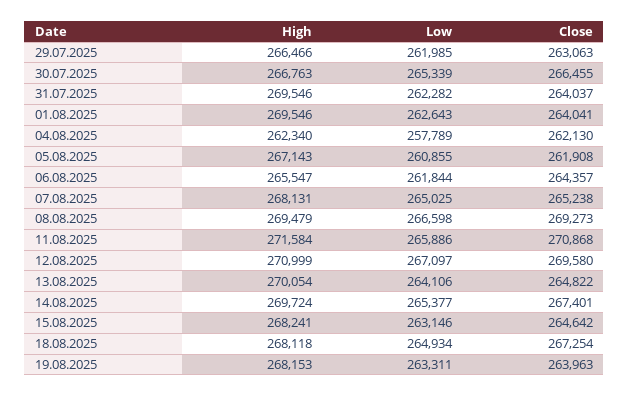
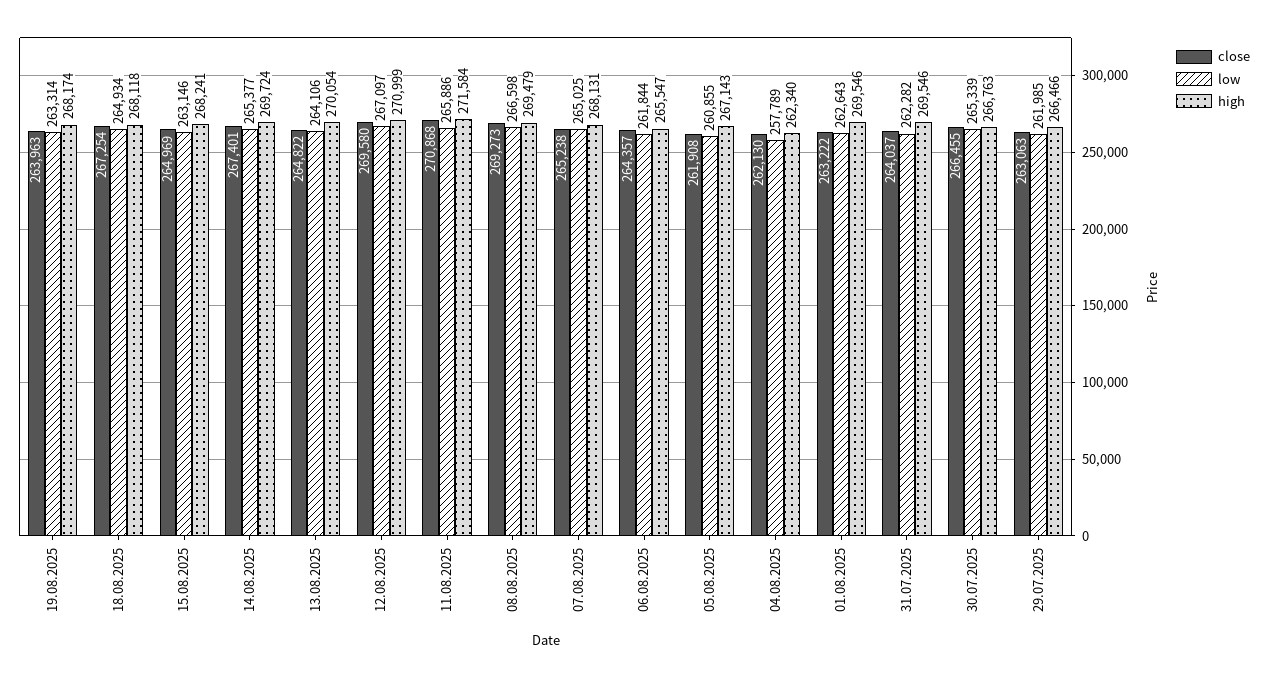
  {
    "High": {
      "29.07.2025": 266466,
      "30.07.2025": 266763,
      "31.07.2025": 269546,
      "01.08.2025": 269546,
      "04.08.2025": 262340,
      "05.08.2025": 267143,
      "06.08.2025": 265547,
      "07.08.2025": 268131,
      "08.08.2025": 269479,
      "11.08.2025": 271584,
      "12.08.2025": 270999,
      "13.08.2025": 270054,
      "14.08.2025": 269724,
      "15.08.2025": 268241,
      "18.08.2025": 268118,
-     "19.08.2025": 268153
+     "19.08.2025": 268174
    },
    "Low": {
      "29.07.2025": 261985,
      "30.07.2025": 265339,
      "31.07.2025": 262282,
      "01.08.2025": 262643,
      "04.08.2025": 257789,
      "05.08.2025": 260855,
      "06.08.2025": 261844,
      "07.08.2025": 265025,
      "08.08.2025": 266598,
      "11.08.2025": 265886,
      "12.08.2025": 267097,
      "13.08.2025": 264106,
      "14.08.2025": 265377,
      "15.08.2025": 263146,
      "18.08.2025": 264934,
-     "19.08.2025": 263311
+     "19.08.2025": 263314
    },
    "Close": {
      "29.07.2025": 263063,
      "30.07.2025": 266455,
      "31.07.2025": 264037,
-     "01.08.2025": 264041,
+     "01.08.2025": 263222,
      "04.08.2025": 262130,
      "05.08.2025": 261908,
      "06.08.2025": 264357,
      "07.08.2025": 265238,
      "08.08.2025": 269273,
      "11.08.2025": 270868,
      "12.08.2025": 269580,
      "13.08.2025": 264822,
      "14.08.2025": 267401,
-     "15.08.2025": 264642,
+     "15.08.2025": 264969,
      "18.08.2025": 267254,
      "19.08.2025": 263963
    }
  }

